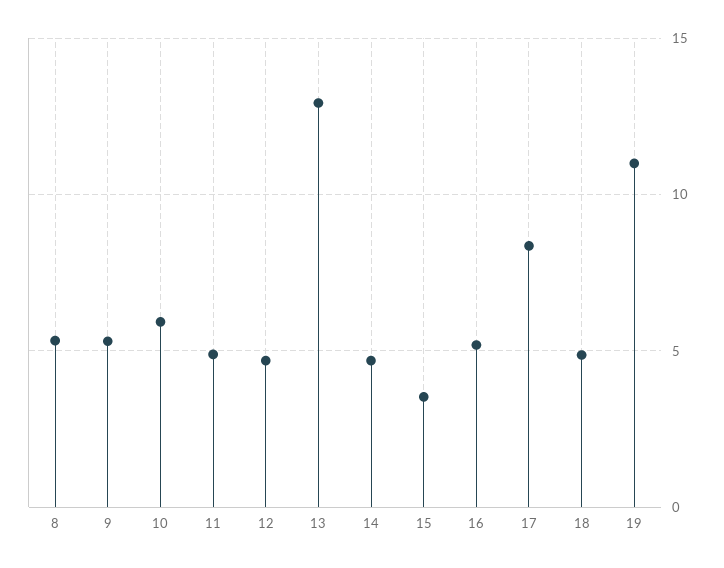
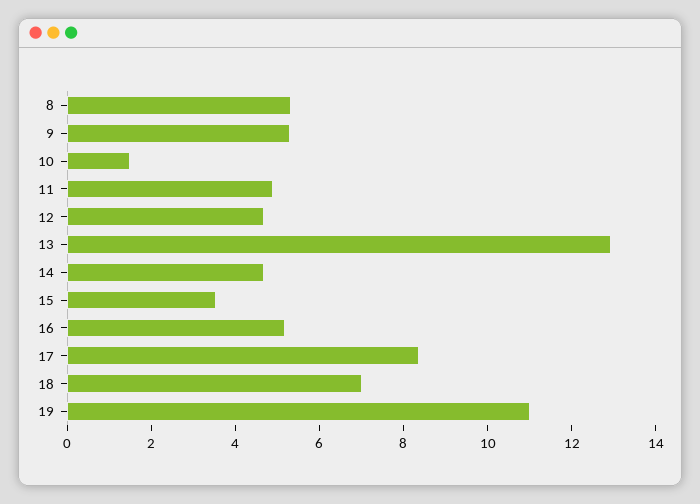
  {
    "8": 5.5,
    "9": 5.5,
-   "10": 6,
+   "10": 1.5,
    "11": 5,
    "12": 4.5,
    "13": 13,
    "14": 4.5,
    "15": 3.5,
    "16": 5,
    "17": 8.5,
-   "18": 5,
+   "18": 7,
    "19": 11
  }

